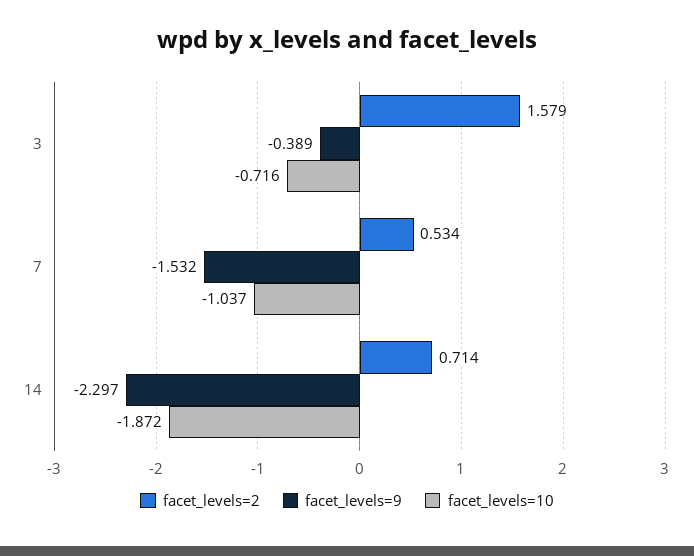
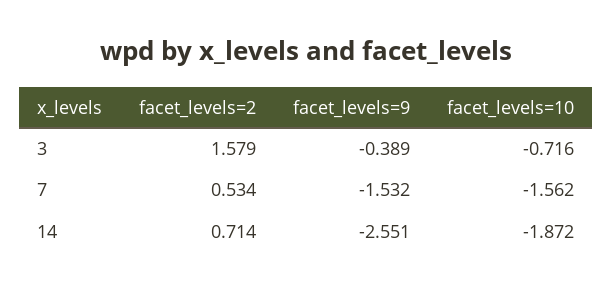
  {
    "facet_levels=2": {
      "3": 1.579,
      "7": 0.534,
      "14": 0.714
    },
    "facet_levels=9": {
      "3": -0.389,
      "7": -1.532,
-     "14": -2.297
+     "14": -2.551
    },
    "facet_levels=10": {
      "3": -0.716,
-     "7": -1.037,
+     "7": -1.562,
      "14": -1.872
    }
  }

